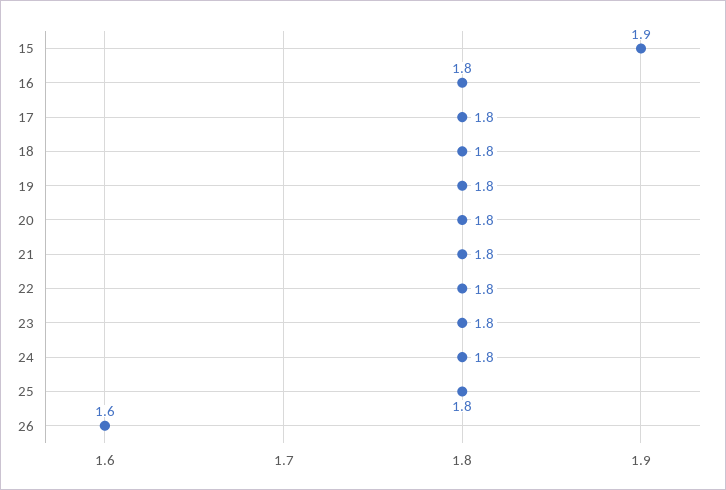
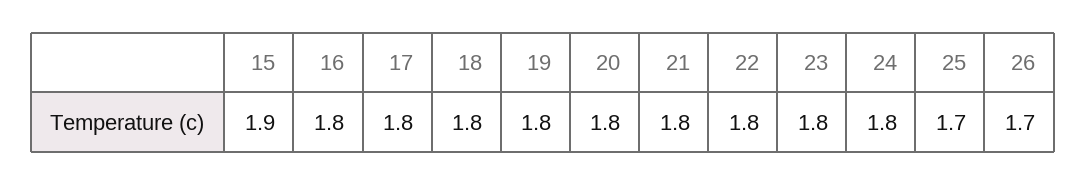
  {
    "15": 1.9,
    "16": 1.8,
    "17": 1.8,
    "18": 1.8,
    "19": 1.8,
    "20": 1.8,
    "21": 1.8,
    "22": 1.8,
    "23": 1.8,
    "24": 1.8,
-   "25": 1.8,
+   "25": 1.7,
-   "26": 1.6
+   "26": 1.7
  }

